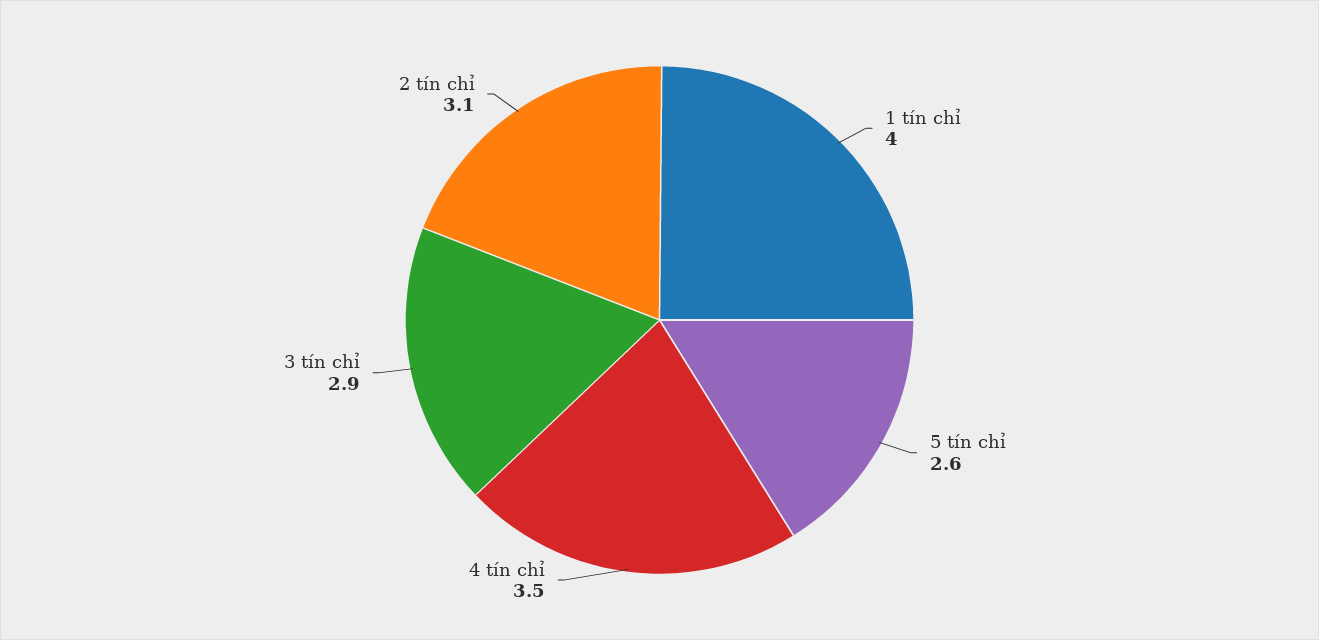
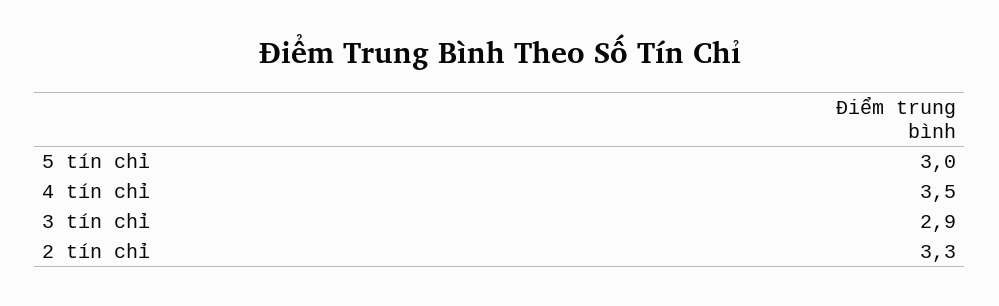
  {
-   "1 tín chỉ": 4,
-   "5 tín chỉ": 2.6,
+   "5 tín chỉ": 3,
    "4 tín chỉ": 3.5,
    "3 tín chỉ": 2.9,
-   "2 tín chỉ": 3.1
+   "2 tín chỉ": 3.3
  }

